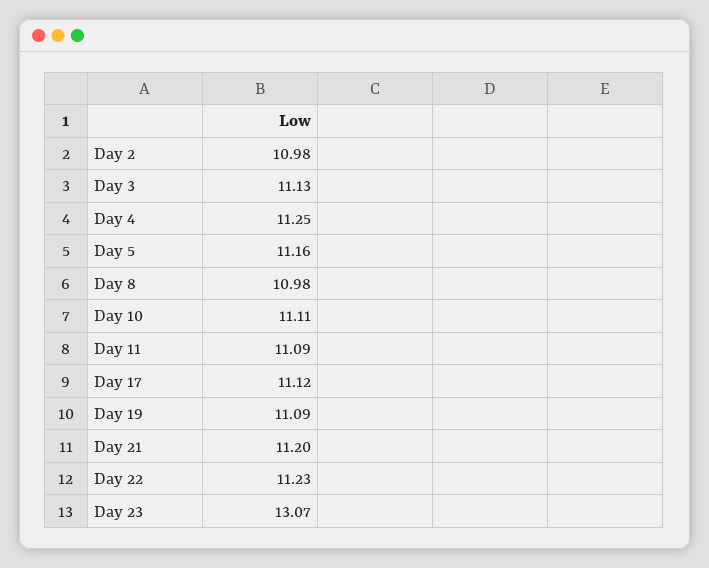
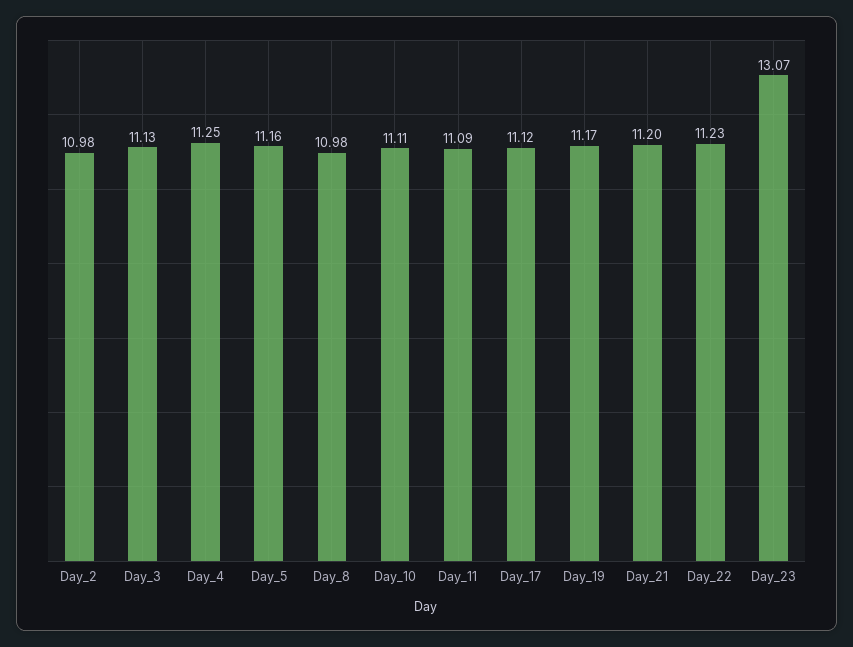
  {
    "Day 2": 10.98,
    "Day 3": 11.13,
    "Day 4": 11.25,
    "Day 5": 11.16,
    "Day 8": 10.98,
    "Day 10": 11.11,
    "Day 11": 11.09,
    "Day 17": 11.12,
-   "Day 19": 11.09,
+   "Day 19": 11.17,
    "Day 21": 11.2,
    "Day 22": 11.23,
    "Day 23": 13.07
  }

